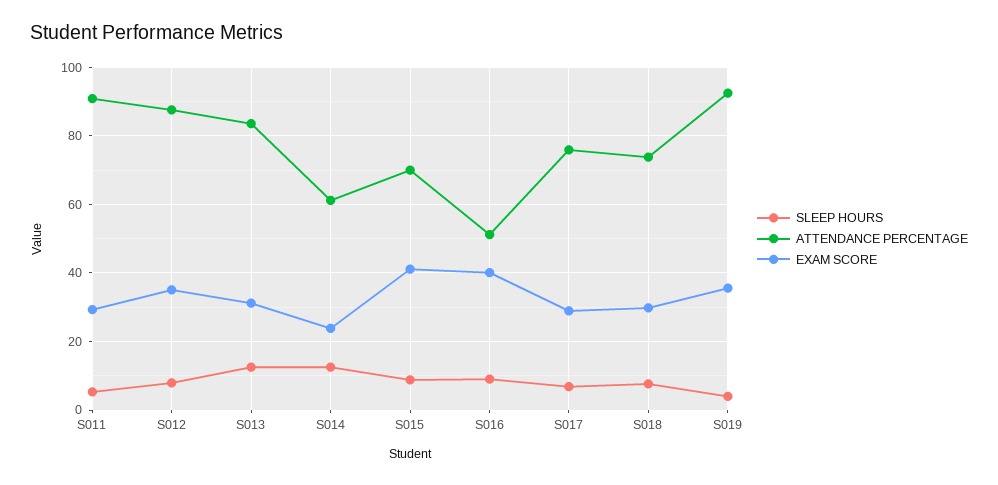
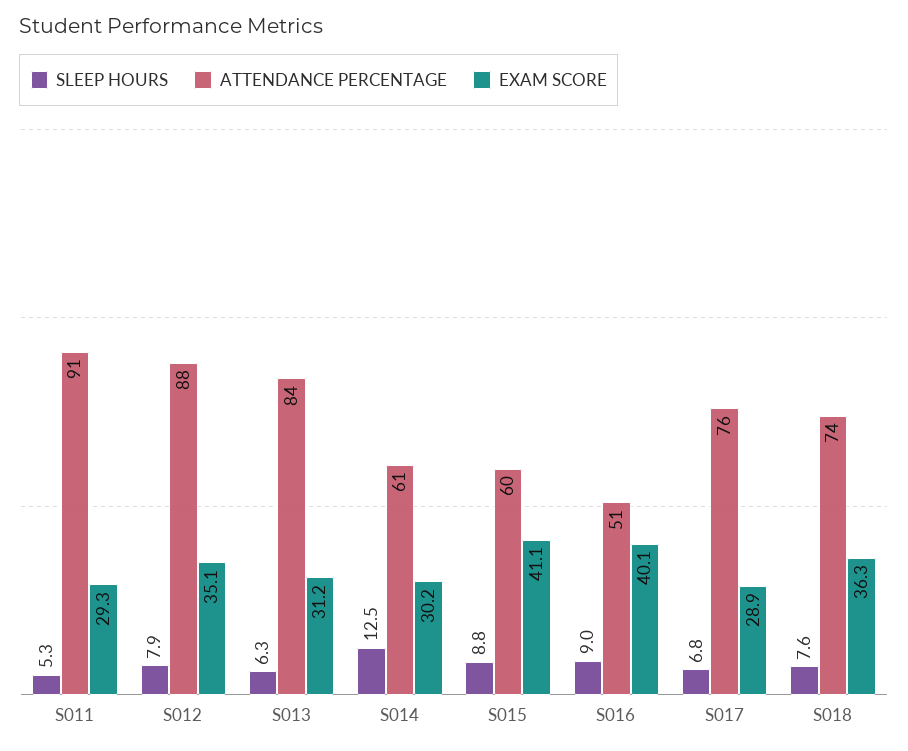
  {
    "SLEEP HOURS": {
      "S011": 5.3,
      "S012": 7.9,
-     "S013": 12,
+     "S013": 6.3,
      "S014": 12.5,
      "S015": 8.8,
      "S016": 9,
      "S017": 6.8,
-     "S018": 7.6,
+     "S018": 7.6
-     "S019": 4
    },
    "ATTENDANCE PERCENTAGE": {
      "S011": 91,
      "S012": 88,
      "S013": 84,
      "S014": 61,
-     "S015": 70,
+     "S015": 60,
      "S016": 51,
      "S017": 76,
-     "S018": 74,
+     "S018": 74
-     "S019": 92
    },
    "EXAM SCORE": {
      "S011": 29.3,
      "S012": 35.1,
      "S013": 31.2,
-     "S014": 24,
+     "S014": 30.2,
      "S015": 41.1,
      "S016": 40.1,
      "S017": 28.9,
-     "S018": 30,
+     "S018": 36.3
-     "S019": 36
    }
  }

